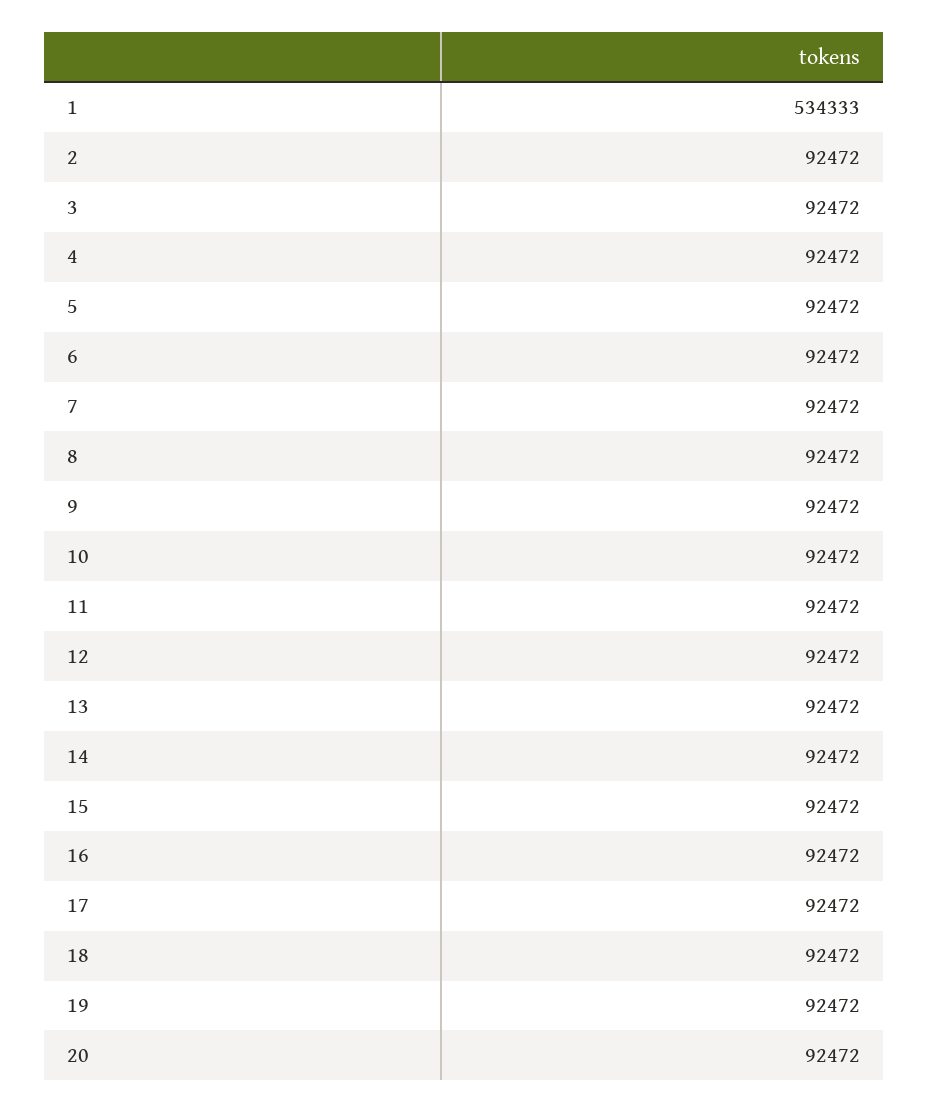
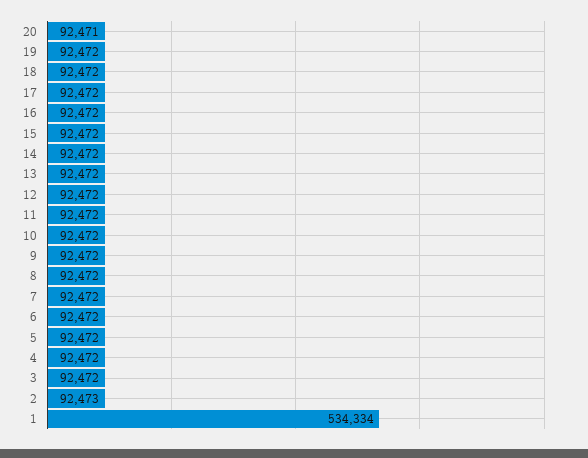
  {
-   "1": 534333,
+   "1": 534334,
-   "2": 92472,
+   "2": 92473,
    "3": 92472,
    "4": 92472,
    "5": 92472,
    "6": 92472,
    "7": 92472,
    "8": 92472,
    "9": 92472,
    "10": 92472,
    "11": 92472,
    "12": 92472,
    "13": 92472,
    "14": 92472,
    "15": 92472,
    "16": 92472,
    "17": 92472,
    "18": 92472,
    "19": 92472,
-   "20": 92472
+   "20": 92471
  }

